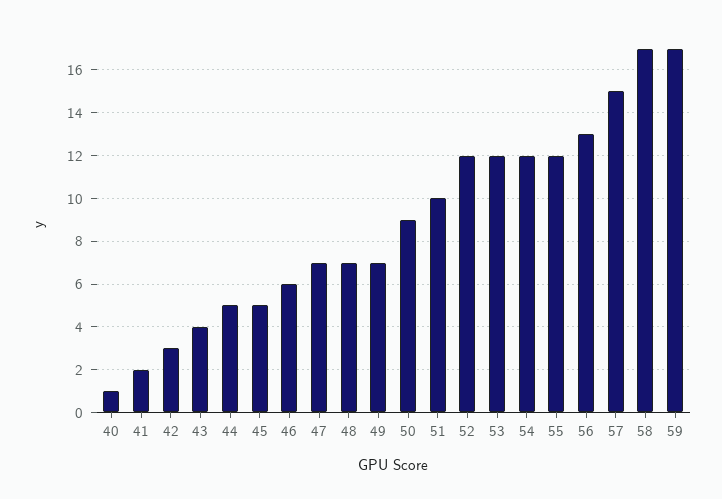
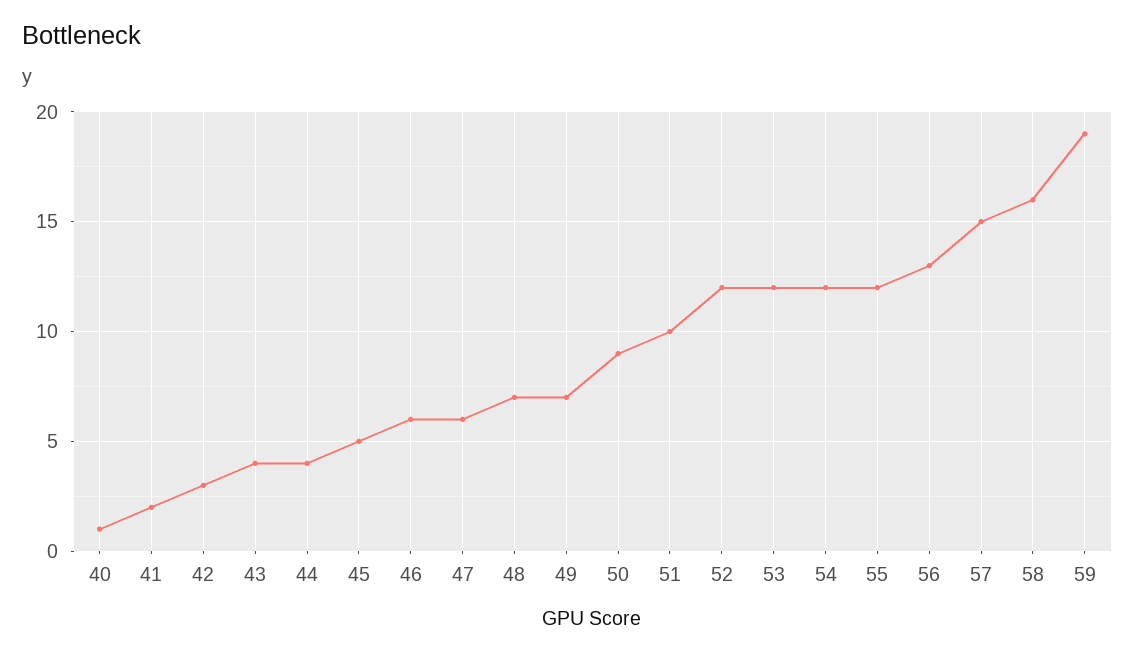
  {
    "40": 1,
    "41": 2,
    "42": 3,
    "43": 4,
-   "44": 5,
+   "44": 4,
    "45": 5,
    "46": 6,
-   "47": 7,
+   "47": 6,
    "48": 7,
    "49": 7,
    "50": 9,
    "51": 10,
    "52": 12,
    "53": 12,
    "54": 12,
    "55": 12,
    "56": 13,
    "57": 15,
-   "58": 17,
+   "58": 16,
-   "59": 17
+   "59": 19
  }

